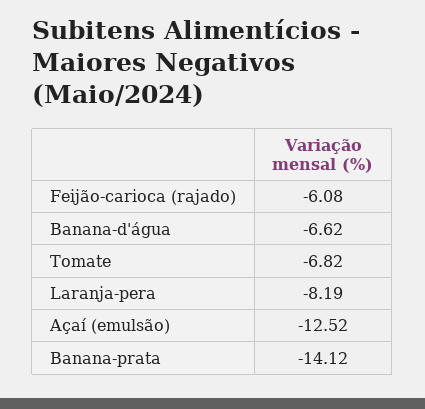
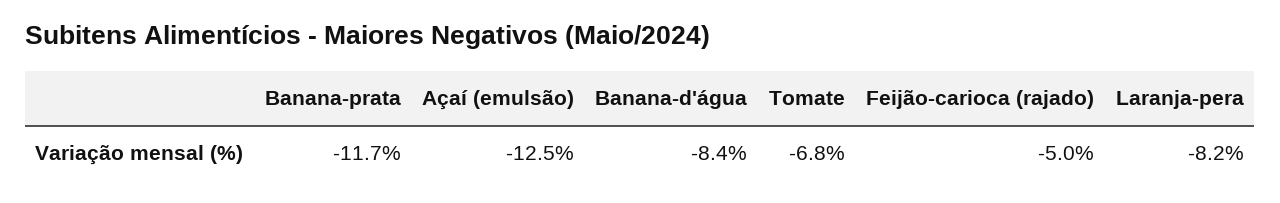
  {
-   "Feijão-carioca (rajado)": -6.08,
+   "Feijão-carioca (rajado)": -5,
-   "Banana-d'água": -6.62,
+   "Banana-d'água": -8.4,
    "Tomate": -6.82,
    "Laranja-pera": -8.19,
    "Açaí (emulsão)": -12.52,
-   "Banana-prata": -14.12
+   "Banana-prata": -11.7
  }

